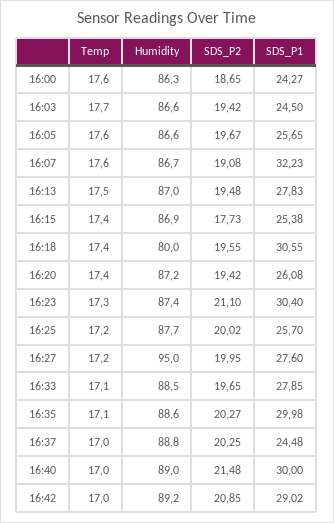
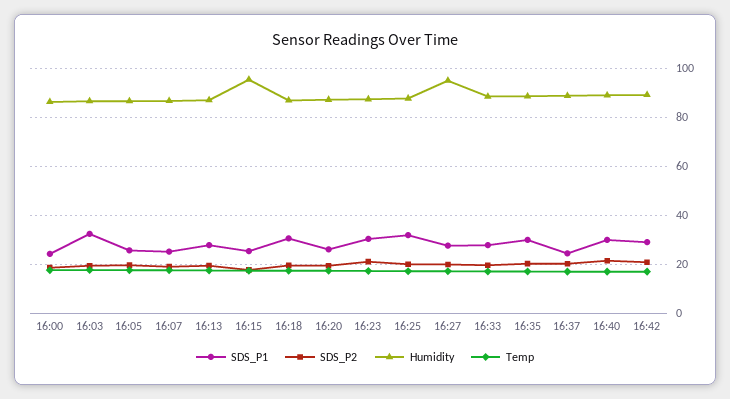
  {
    "Temp": {
      "16:00": 17.6,
      "16:03": 17.7,
      "16:05": 17.6,
      "16:07": 17.6,
      "16:13": 17.5,
      "16:15": 17.4,
      "16:18": 17.4,
      "16:20": 17.4,
      "16:23": 17.3,
      "16:25": 17.2,
      "16:27": 17.2,
      "16:33": 17.1,
      "16:35": 17.1,
      "16:37": 17,
      "16:40": 17,
      "16:42": 17
    },
    "Humidity": {
      "16:00": 86.3,
      "16:03": 86.6,
      "16:05": 86.6,
      "16:07": 86.7,
      "16:13": 87,
-     "16:15": 86.9,
+     "16:15": 95,
-     "16:18": 80,
+     "16:18": 87.5,
      "16:20": 87.2,
      "16:23": 87.4,
      "16:25": 87.7,
      "16:27": 95,
      "16:33": 88.5,
      "16:35": 88.6,
      "16:37": 88.8,
      "16:40": 89,
      "16:42": 89.2
    },
    "SDS_P2": {
      "16:00": 18.65,
      "16:03": 19.42,
      "16:05": 19.67,
      "16:07": 19.08,
      "16:13": 19.48,
      "16:15": 17.73,
      "16:18": 19.55,
      "16:20": 19.42,
      "16:23": 21.1,
      "16:25": 20.02,
      "16:27": 19.95,
      "16:33": 19.65,
      "16:35": 20.27,
      "16:37": 20.25,
      "16:40": 21.48,
      "16:42": 20.85
    },
    "SDS_P1": {
      "16:00": 24.27,
-     "16:03": 24.5,
+     "16:03": 32.5,
      "16:05": 25.65,
-     "16:07": 32.23,
+     "16:07": 25,
      "16:13": 27.83,
      "16:15": 25.38,
      "16:18": 30.55,
      "16:20": 26.08,
      "16:23": 30.4,
-     "16:25": 25.7,
+     "16:25": 32.5,
      "16:27": 27.6,
      "16:33": 27.85,
      "16:35": 29.98,
      "16:37": 24.48,
      "16:40": 30,
      "16:42": 29.02
    }
  }

